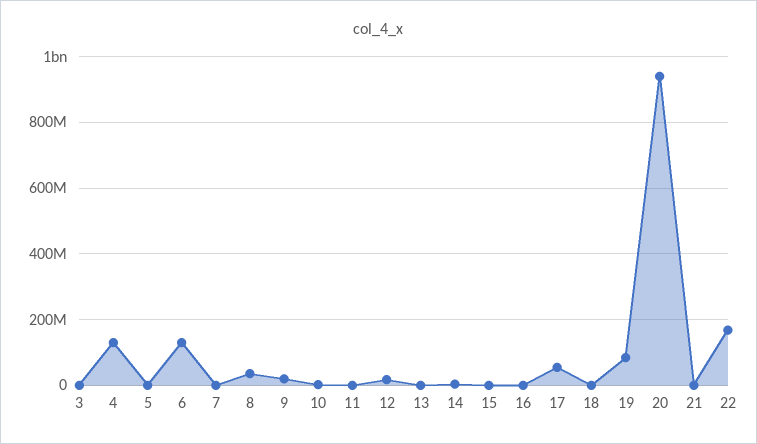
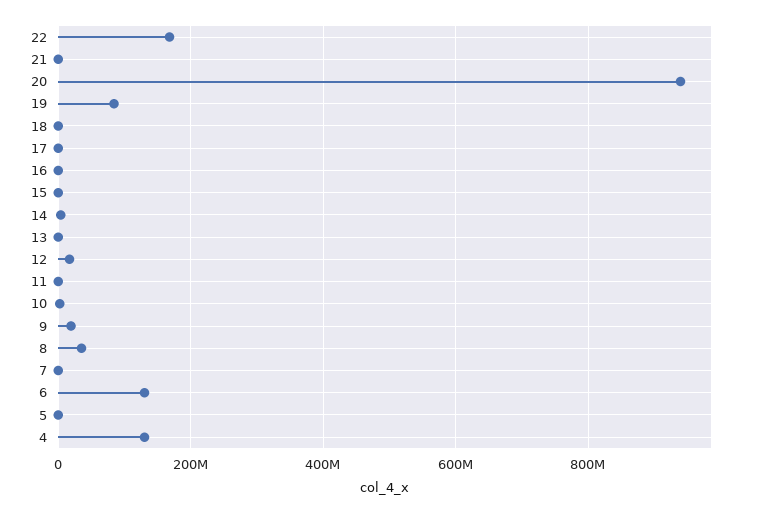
  {
-   "3": 0,
    "4": 140000000,
    "5": 0,
    "6": 140000000,
    "7": 0,
    "8": 40000000,
    "9": 20000000,
    "10": 0,
    "11": 0,
    "12": 20000000,
    "13": 0,
    "14": 0,
    "15": 0,
    "16": 0,
-   "17": 60000000,
+   "17": 0,
    "18": 0,
    "19": 80000000,
    "20": 940000000,
    "21": 0,
    "22": 160000000
  }

